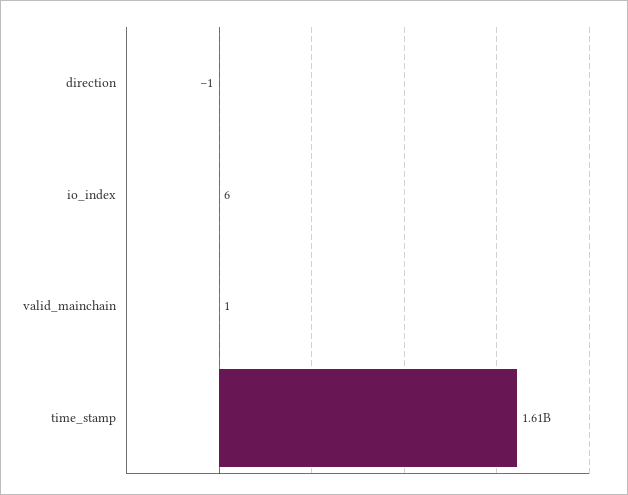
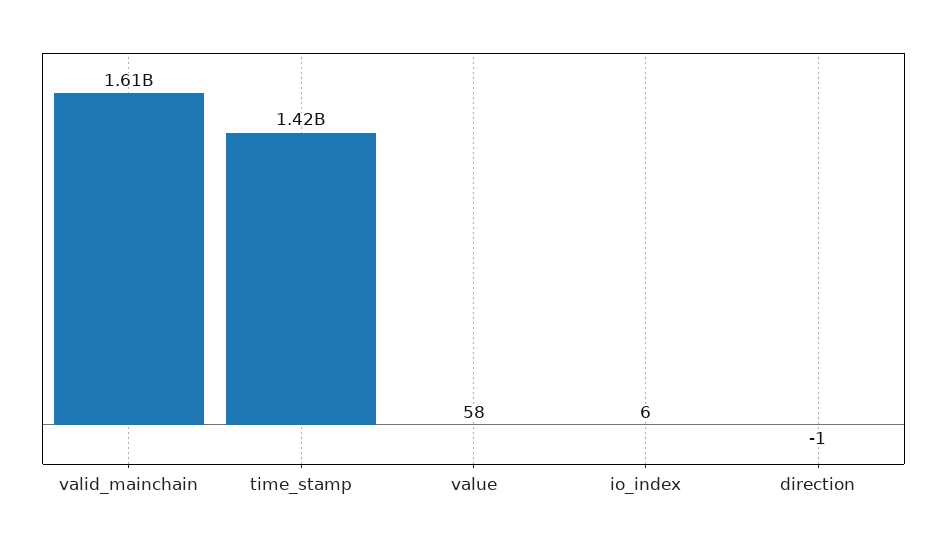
  {
    "direction": -1,
    "io_index": 6,
-   "valid_mainchain": 1,
+   "valid_mainchain": 1610000000,
-   "time_stamp": 1610000000
+   "time_stamp": 1420000000,
+   "value": 58
  }

